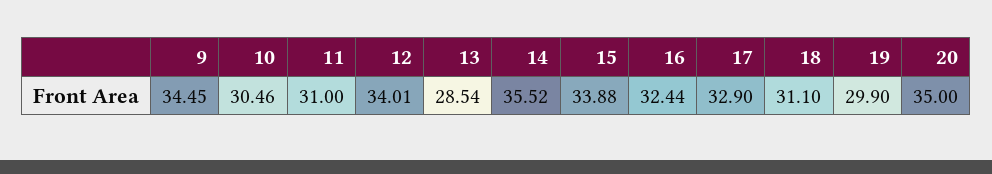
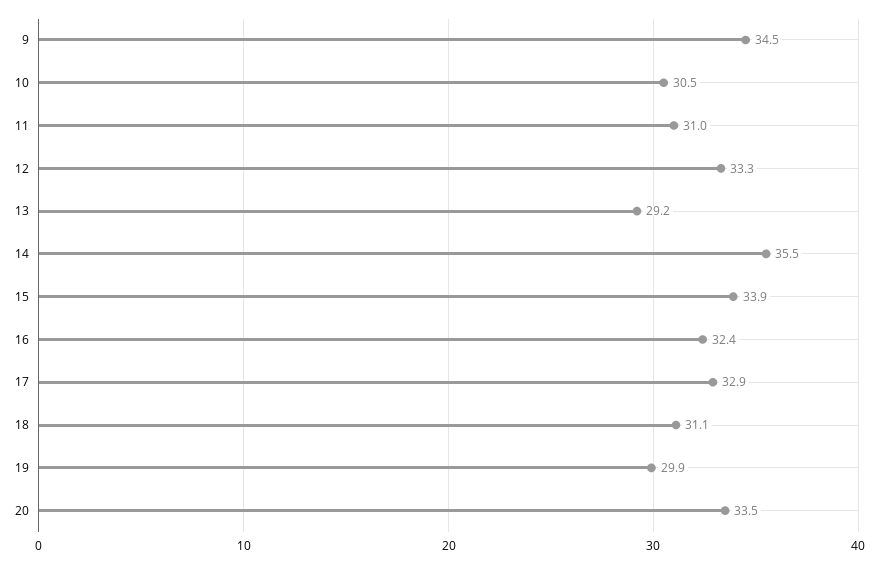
  {
    "9": 34.45,
    "10": 30.46,
    "11": 31,
-   "12": 34.01,
+   "12": 33.3,
-   "13": 28.54,
+   "13": 29.2,
    "14": 35.52,
    "15": 33.88,
    "16": 32.44,
    "17": 32.9,
    "18": 31.1,
    "19": 29.9,
-   "20": 35
+   "20": 33.5
  }

